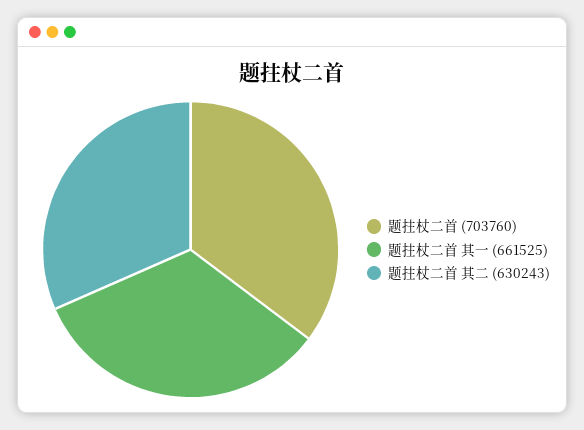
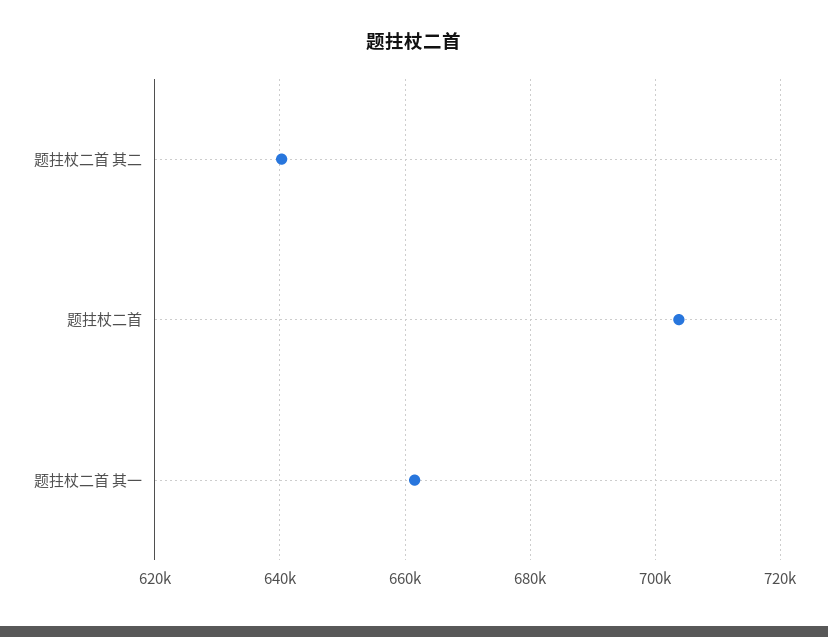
  {
    "题拄杖二首": 703760,
    "题拄杖二首 其一": 661525,
-   "题拄杖二首 其二": 630243
+   "题拄杖二首 其二": 640000
  }

